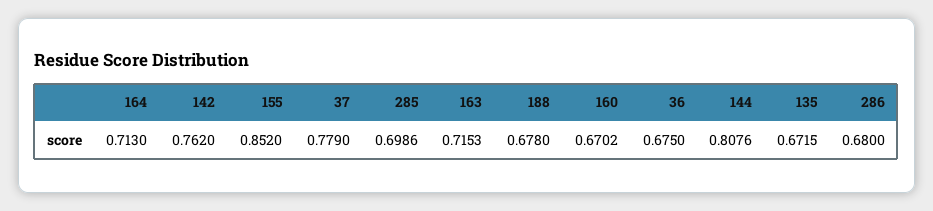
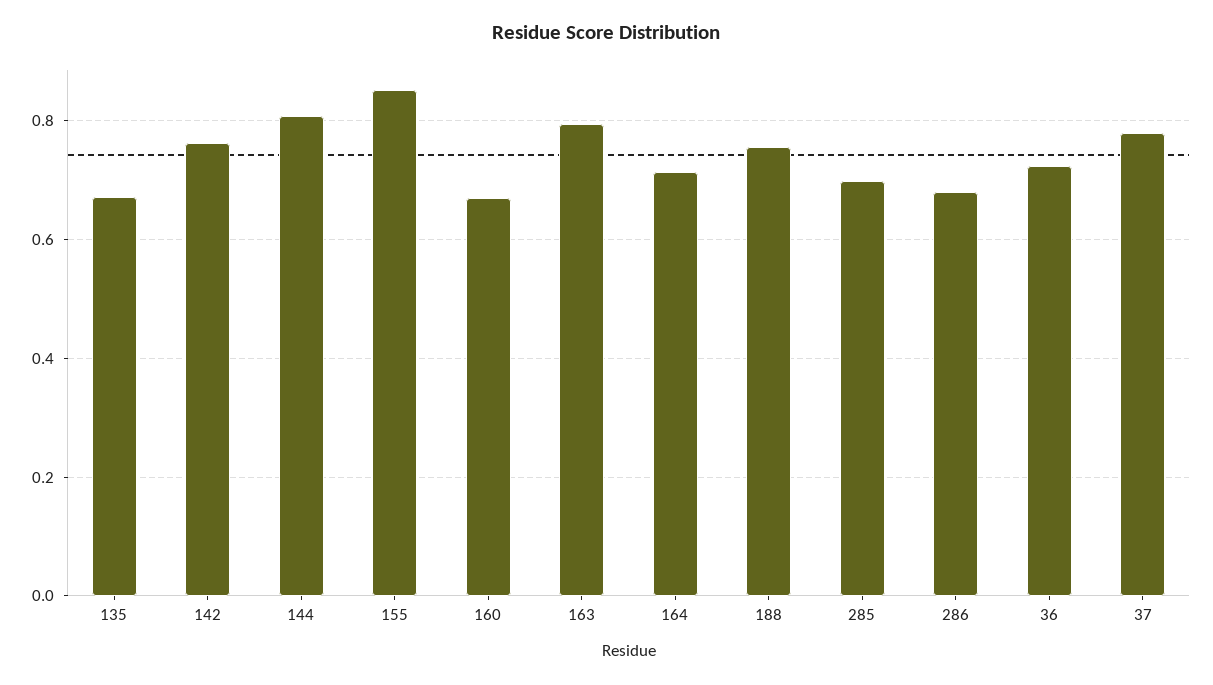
  {
    "164": 0.713,
    "142": 0.762,
    "155": 0.852,
    "37": 0.779,
    "285": 0.6986,
-   "163": 0.7153,
+   "163": 0.8,
-   "188": 0.678,
+   "188": 0.76,
    "160": 0.6702,
-   "36": 0.675,
+   "36": 0.72,
    "144": 0.8076,
    "135": 0.6715,
    "286": 0.68
  }

